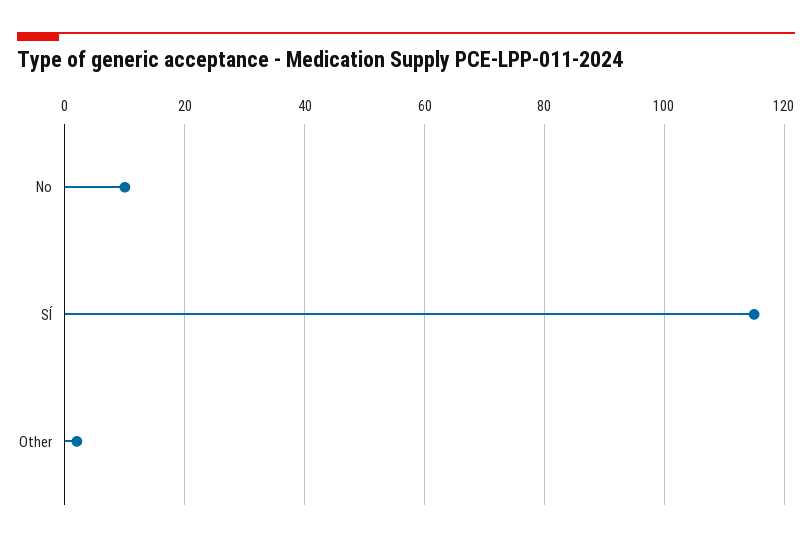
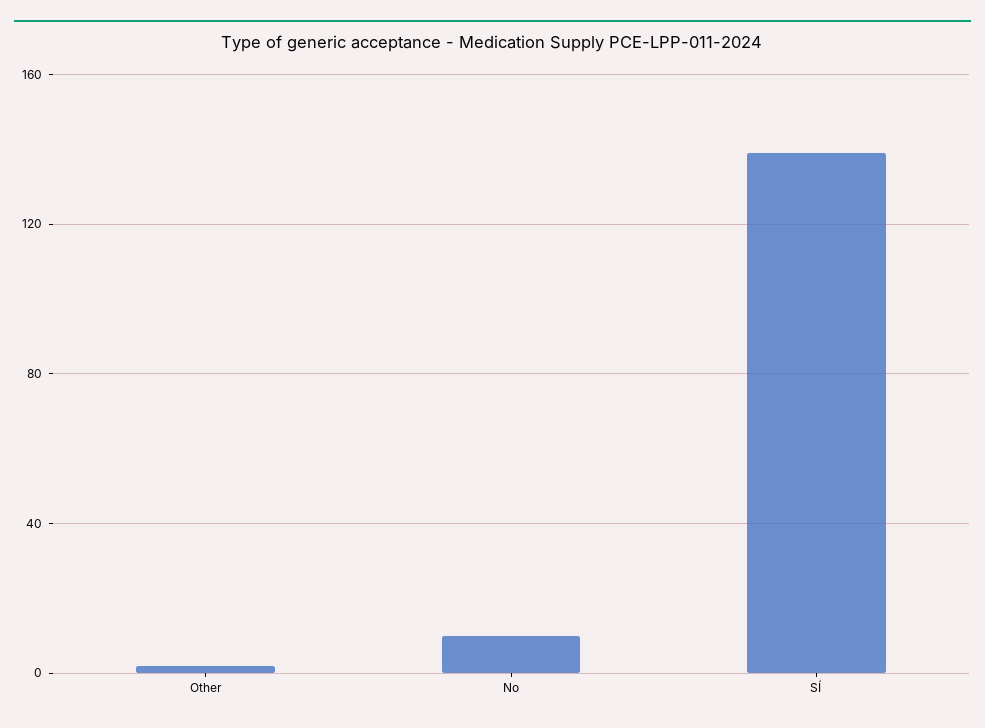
  {
    "No": 10,
-   "SÍ": 115,
+   "SÍ": 140,
    "Other": 0
  }

